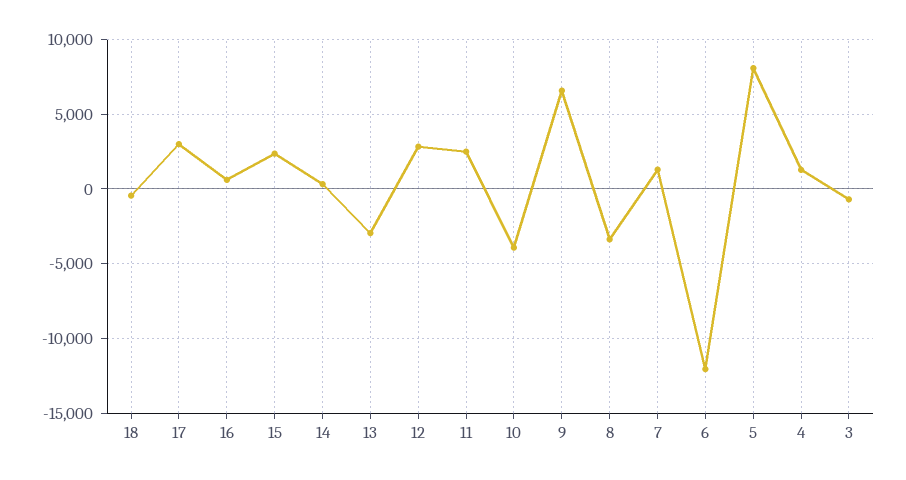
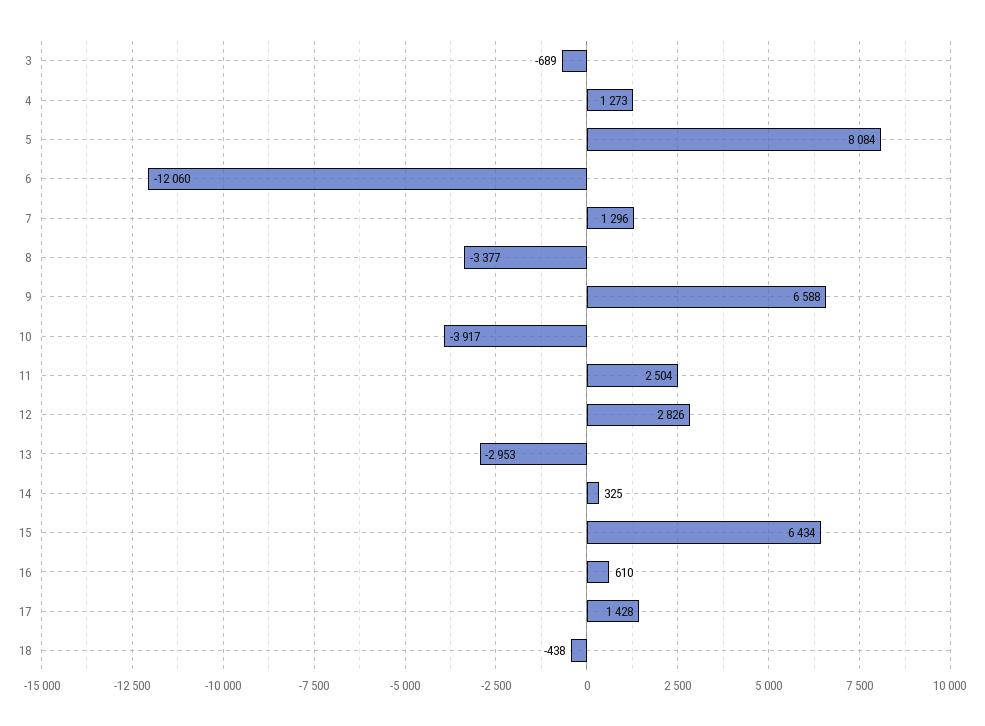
  {
    "18": -438,
-   "17": 3000,
+   "17": 1428,
    "16": 610,
-   "15": 2500,
+   "15": 6434,
    "14": 325,
    "13": -2953,
    "12": 2826,
    "11": 2504,
    "10": -3917,
    "9": 6588,
    "8": -3377,
    "7": 1296,
    "6": -12060,
    "5": 8084,
    "4": 1273,
    "3": -689
  }

